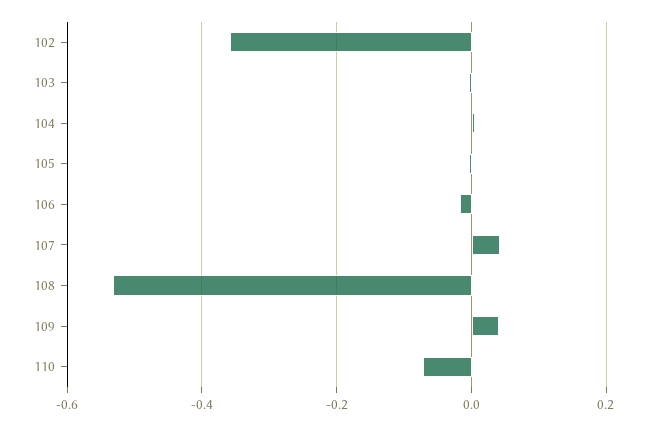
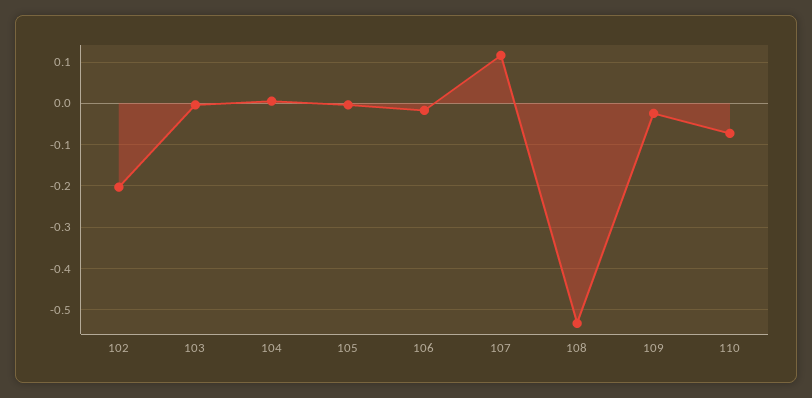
  {
-   "102": -0.36,
+   "102": -0.2,
    "103": 0,
    "104": 0,
    "105": 0,
    "106": -0.02,
-   "107": 0.04,
+   "107": 0.12,
    "108": -0.54,
-   "109": 0.04,
+   "109": -0.02,
    "110": -0.08
  }

